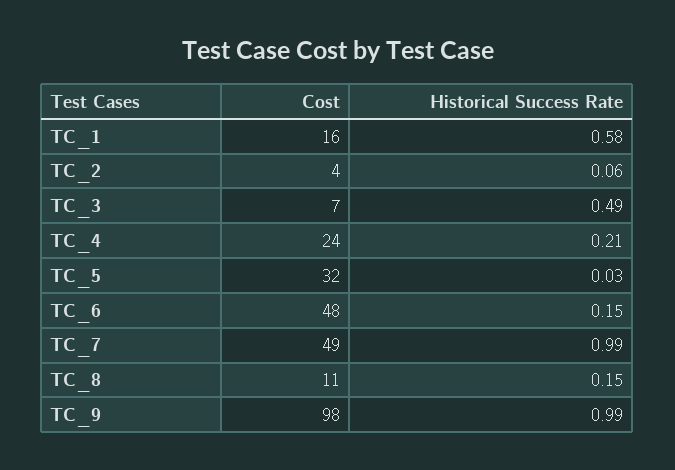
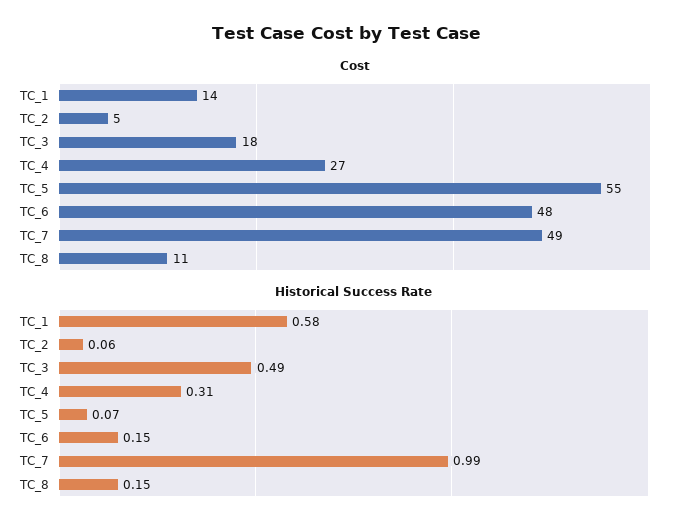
  {
    "Cost": {
-     "TC_1": 16,
+     "TC_1": 14,
-     "TC_2": 4,
+     "TC_2": 5,
-     "TC_3": 7,
+     "TC_3": 18,
-     "TC_4": 24,
+     "TC_4": 27,
-     "TC_5": 32,
+     "TC_5": 55,
      "TC_6": 48,
      "TC_7": 49,
-     "TC_8": 11,
+     "TC_8": 11
-     "TC_9": 98
    },
    "Historical Success Rate": {
      "TC_1": 0.58,
      "TC_2": 0.06,
      "TC_3": 0.49,
-     "TC_4": 0.21,
+     "TC_4": 0.31,
-     "TC_5": 0.03,
+     "TC_5": 0.07,
      "TC_6": 0.15,
      "TC_7": 0.99,
-     "TC_8": 0.15,
+     "TC_8": 0.15
-     "TC_9": 0.99
    }
  }

